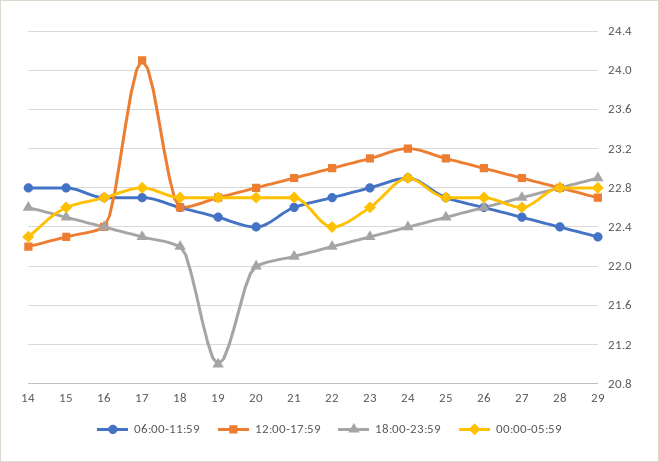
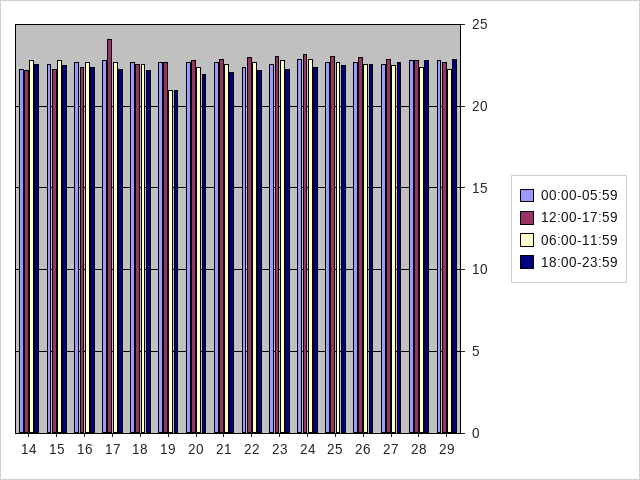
  {
    "06:00-11:59": {
      "14": 22.8,
      "15": 22.8,
      "16": 22.7,
      "17": 22.7,
      "18": 22.6,
-     "19": 22.5,
+     "19": 21,
      "20": 22.4,
      "21": 22.6,
      "22": 22.7,
      "23": 22.8,
      "24": 22.9,
      "25": 22.7,
      "26": 22.6,
      "27": 22.5,
      "28": 22.4,
      "29": 22.3
    },
    "12:00-17:59": {
      "14": 22.2,
      "15": 22.3,
      "16": 22.4,
      "17": 24.1,
      "18": 22.6,
      "19": 22.7,
      "20": 22.8,
      "21": 22.9,
      "22": 23,
      "23": 23.1,
      "24": 23.2,
      "25": 23.1,
      "26": 23,
      "27": 22.9,
      "28": 22.8,
      "29": 22.7
    },
    "18:00-23:59": {
      "14": 22.6,
      "15": 22.5,
      "16": 22.4,
      "17": 22.3,
      "18": 22.2,
      "19": 21,
      "20": 22,
      "21": 22.1,
      "22": 22.2,
      "23": 22.3,
      "24": 22.4,
      "25": 22.5,
      "26": 22.6,
      "27": 22.7,
      "28": 22.8,
      "29": 22.9
    },
    "00:00-05:59": {
      "14": 22.3,
      "15": 22.6,
      "16": 22.7,
      "17": 22.8,
      "18": 22.7,
      "19": 22.7,
      "20": 22.7,
      "21": 22.7,
      "22": 22.4,
      "23": 22.6,
      "24": 22.9,
      "25": 22.7,
      "26": 22.7,
      "27": 22.6,
      "28": 22.8,
      "29": 22.8
    }
  }

